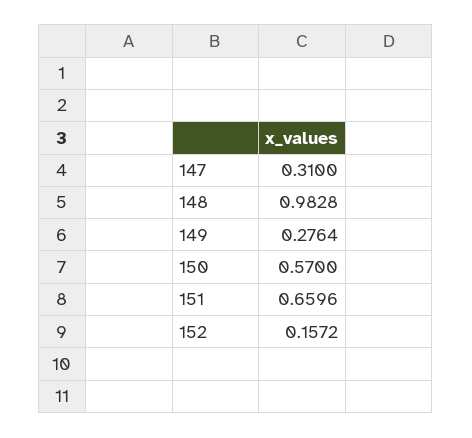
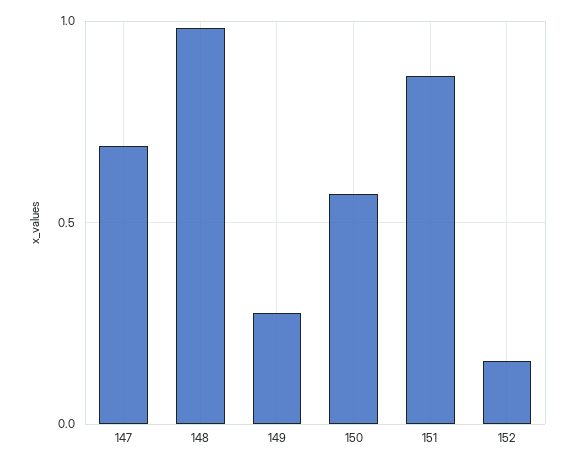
  {
-   "147": 0.31,
+   "147": 0.7,
    "148": 0.9828,
    "149": 0.2764,
    "150": 0.57,
-   "151": 0.6596,
+   "151": 0.85,
    "152": 0.1572
  }

